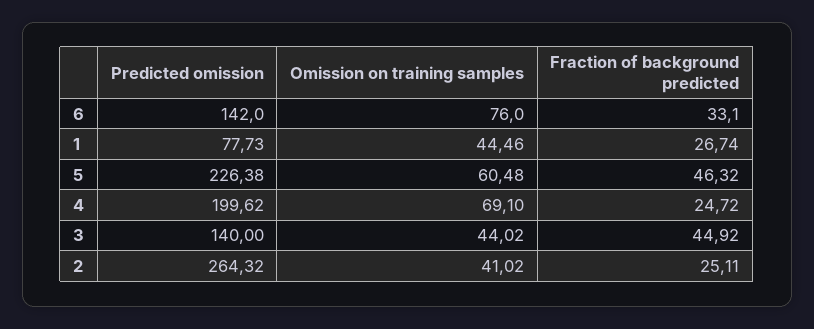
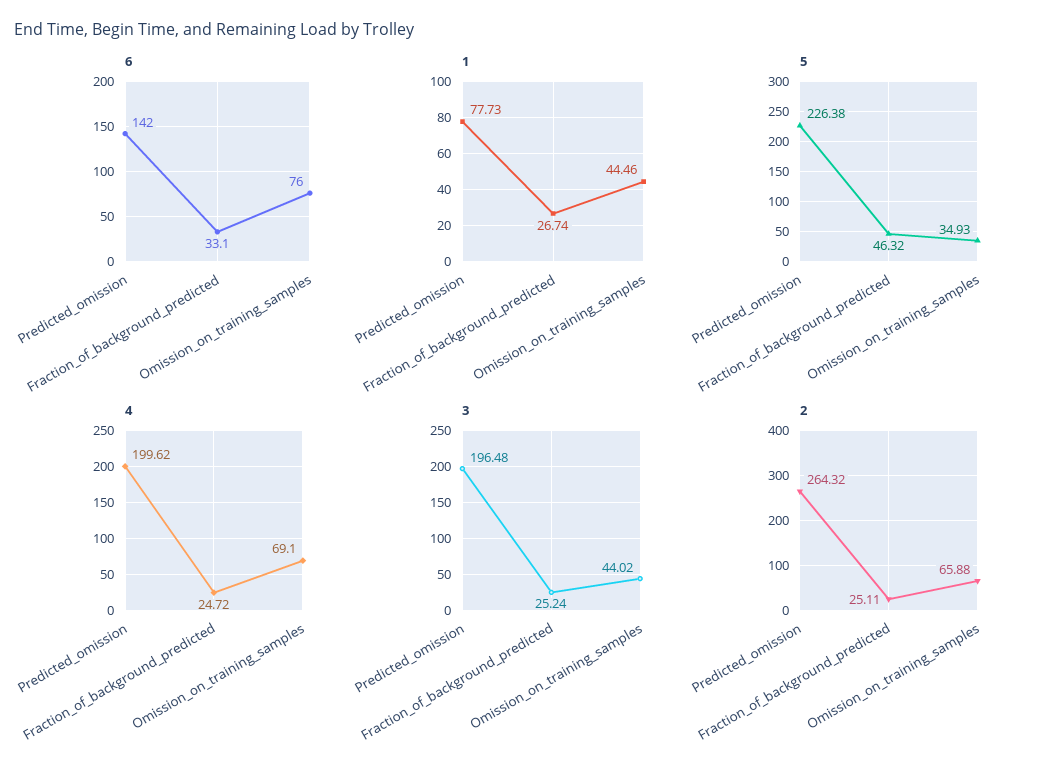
  {
    "6": {
      "Predicted omission": 142,
      "Omission on training samples": 76,
      "Fraction of background predicted": 33.1
    },
    "1": {
      "Predicted omission": 77.73,
      "Omission on training samples": 44.46,
      "Fraction of background predicted": 26.74
    },
    "5": {
      "Predicted omission": 226.38,
-     "Omission on training samples": 60.48,
+     "Omission on training samples": 34.93,
      "Fraction of background predicted": 46.32
    },
    "4": {
      "Predicted omission": 199.62,
      "Omission on training samples": 69.1,
      "Fraction of background predicted": 24.72
    },
    "3": {
-     "Predicted omission": 140,
+     "Predicted omission": 196.48,
      "Omission on training samples": 44.02,
-     "Fraction of background predicted": 44.92
+     "Fraction of background predicted": 25.24
    },
    "2": {
      "Predicted omission": 264.32,
-     "Omission on training samples": 41.02,
+     "Omission on training samples": 65.88,
      "Fraction of background predicted": 25.11
    }
  }

